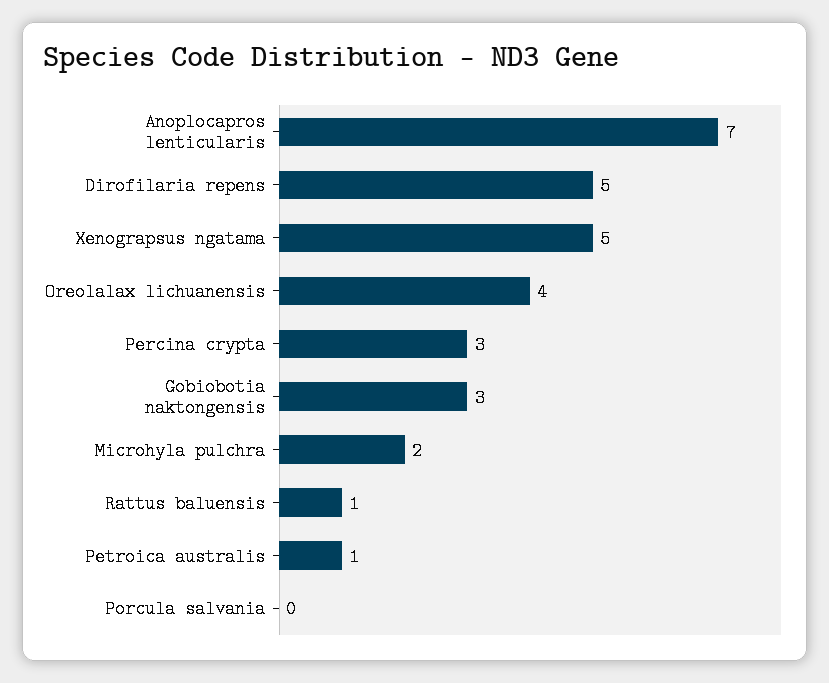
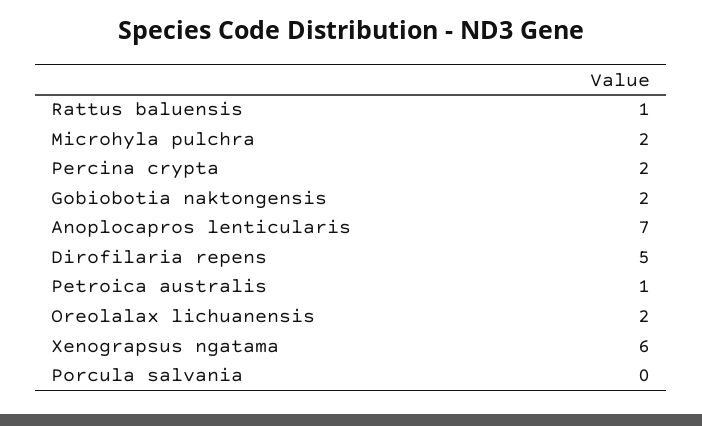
  {
    "Anoplocapros lenticularis": 7,
    "Dirofilaria repens": 5,
-   "Xenograpsus ngatama": 5,
+   "Xenograpsus ngatama": 6,
-   "Oreolalax lichuanensis": 4,
+   "Oreolalax lichuanensis": 2,
-   "Percina crypta": 3,
+   "Percina crypta": 2,
-   "Gobiobotia naktongensis": 3,
+   "Gobiobotia naktongensis": 2,
    "Microhyla pulchra": 2,
    "Rattus baluensis": 1,
    "Petroica australis": 1,
    "Porcula salvania": 0
  }

